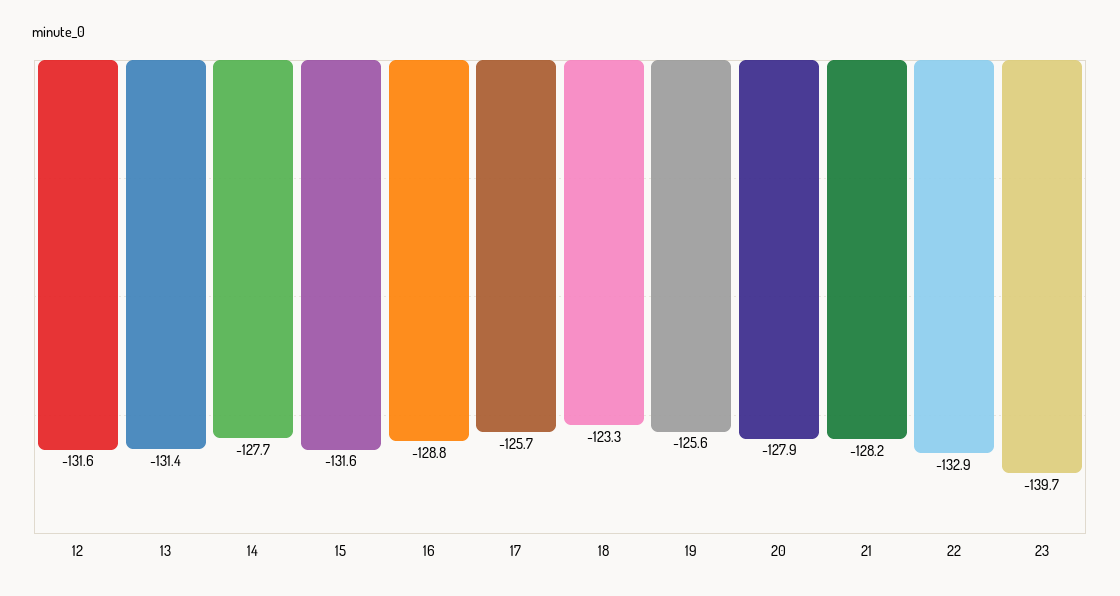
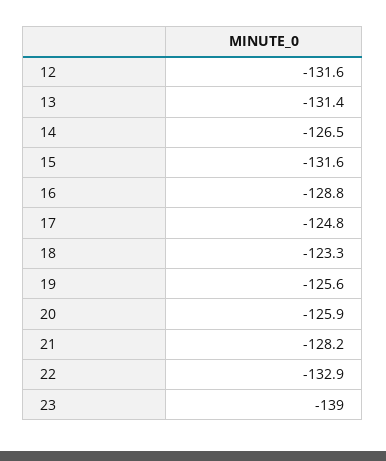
  {
    "12": -131.6,
    "13": -131.4,
-   "14": -127.7,
+   "14": -126.5,
    "15": -131.6,
    "16": -128.8,
-   "17": -125.7,
+   "17": -124.8,
    "18": -123.3,
    "19": -125.6,
-   "20": -127.9,
+   "20": -125.9,
    "21": -128.2,
    "22": -132.9,
-   "23": -139.7
+   "23": -139
  }

